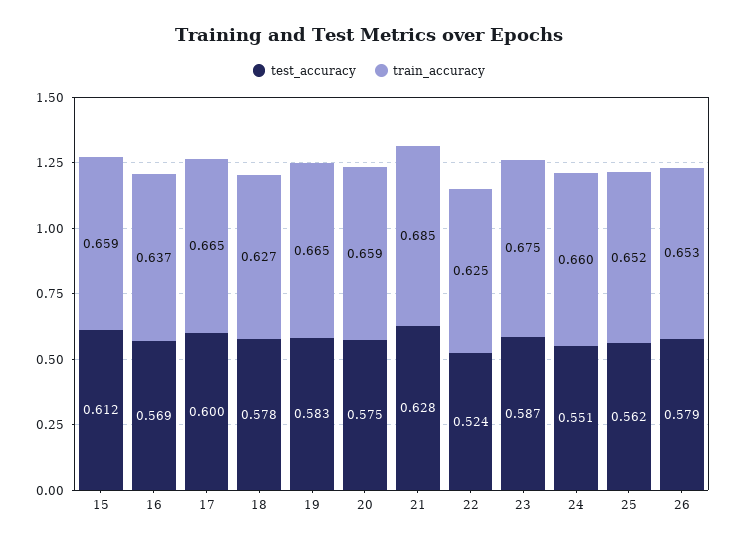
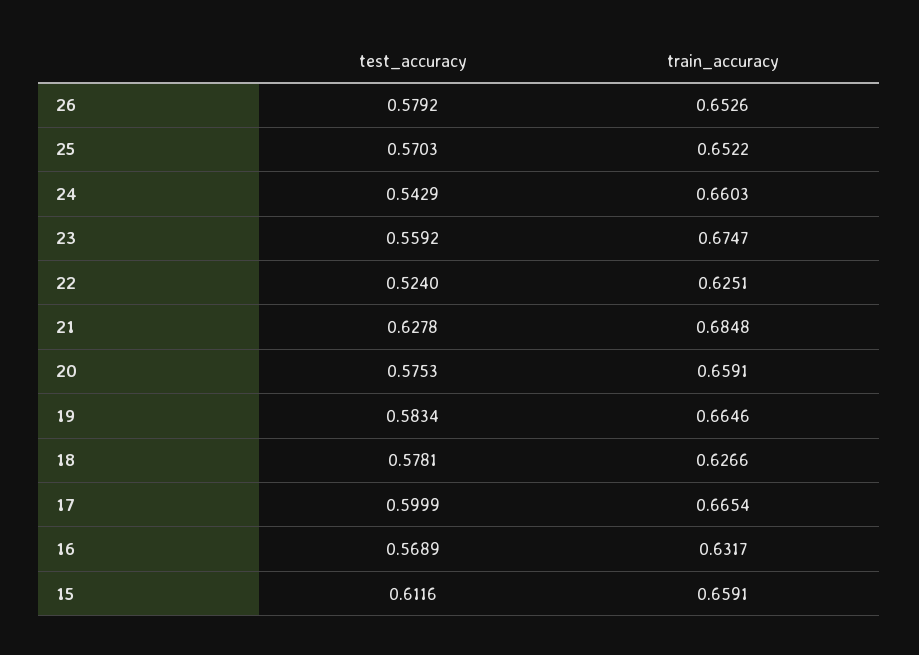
  {
    "test_accuracy": {
      "15": 0.6116,
      "16": 0.5689,
      "17": 0.5999,
      "18": 0.5781,
      "19": 0.5834,
      "20": 0.5753,
      "21": 0.6278,
      "22": 0.524,
-     "23": 0.587,
+     "23": 0.5592,
-     "24": 0.551,
+     "24": 0.5429,
-     "25": 0.562,
+     "25": 0.5703,
      "26": 0.5792
    },
    "train_accuracy": {
      "15": 0.6591,
-     "16": 0.637,
+     "16": 0.6317,
      "17": 0.6654,
      "18": 0.6266,
      "19": 0.6646,
      "20": 0.6591,
      "21": 0.6848,
      "22": 0.6251,
      "23": 0.6747,
      "24": 0.6603,
      "25": 0.6522,
      "26": 0.6526
    }
  }

